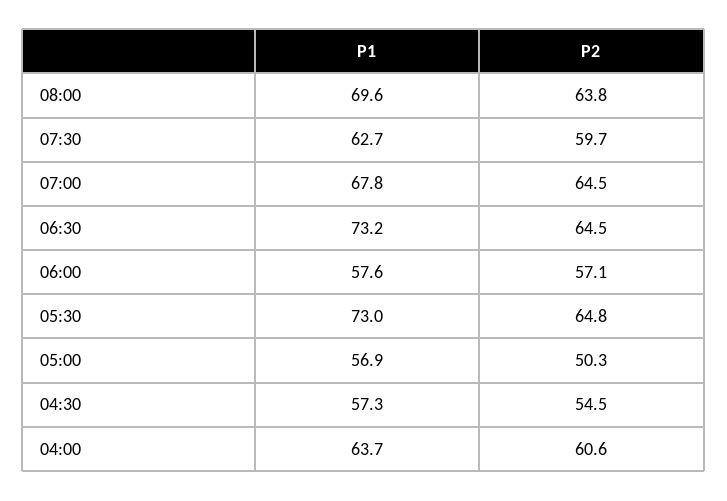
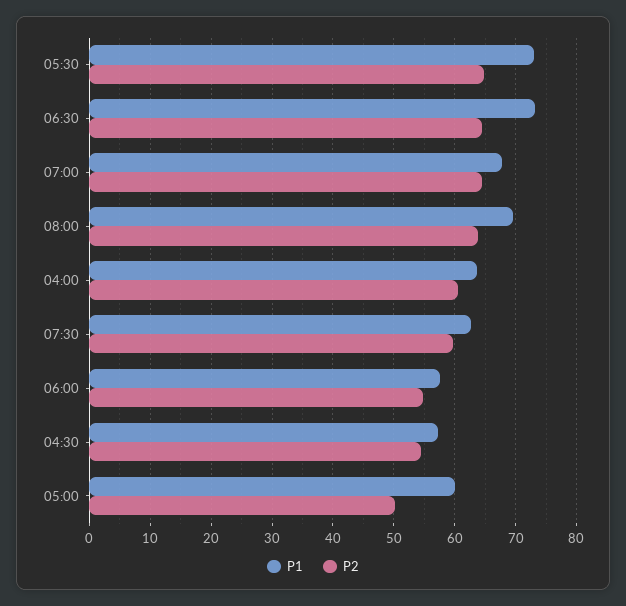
  {
    "P1": {
      "08:00": 69.6,
      "07:30": 62.7,
      "07:00": 67.8,
      "06:30": 73.2,
      "06:00": 57.6,
      "05:30": 73,
-     "05:00": 56.9,
+     "05:00": 60,
      "04:30": 57.3,
      "04:00": 63.7
    },
    "P2": {
      "08:00": 63.8,
      "07:30": 59.7,
      "07:00": 64.5,
      "06:30": 64.5,
-     "06:00": 57.1,
+     "06:00": 55,
      "05:30": 64.8,
      "05:00": 50.3,
      "04:30": 54.5,
      "04:00": 60.6
    }
  }

